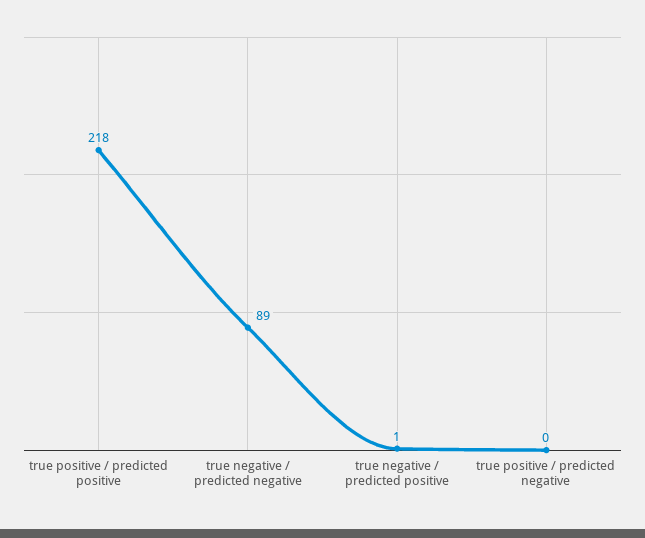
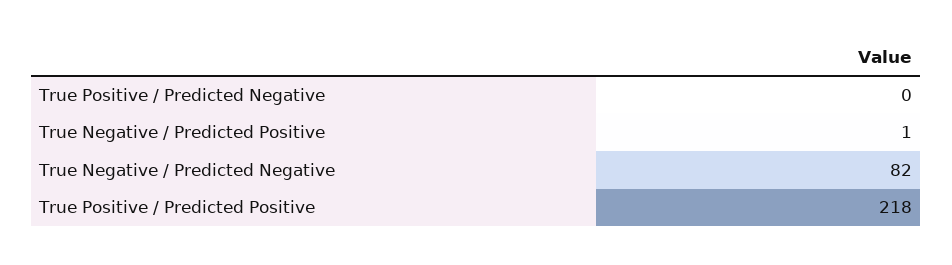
  {
    "true positive / predicted positive": 218,
-   "true negative / predicted negative": 89,
+   "true negative / predicted negative": 82,
    "true negative / predicted positive": 1,
    "true positive / predicted negative": 0
  }

